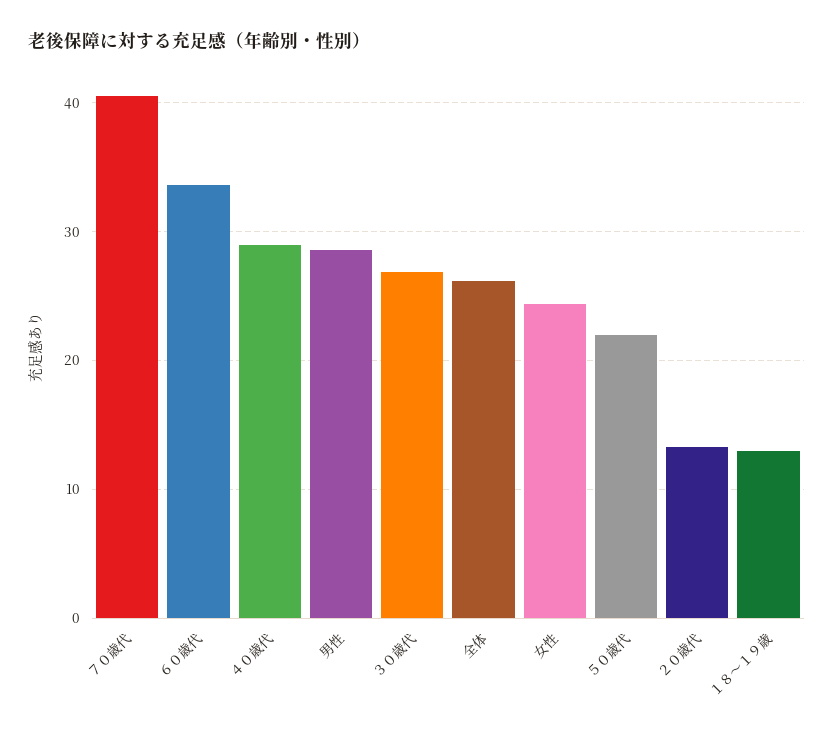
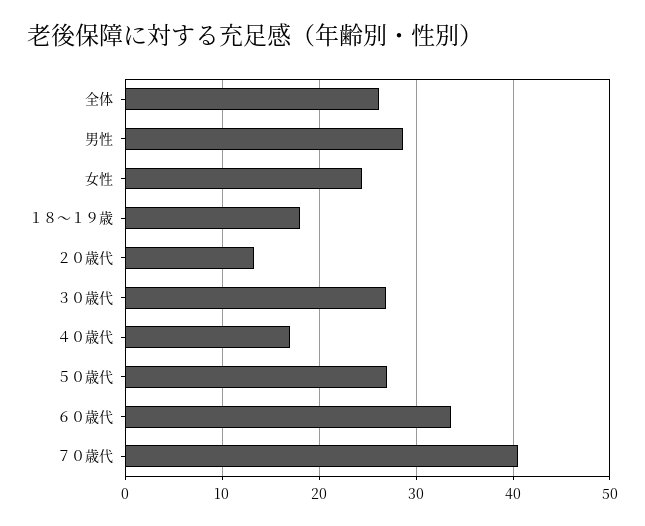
  {
    "７０歳代": 41,
    "６０歳代": 34,
-   "４０歳代": 29,
+   "４０歳代": 17,
    "男性": 29,
    "３０歳代": 27,
    "全体": 26,
    "女性": 24,
-   "５０歳代": 22,
+   "５０歳代": 27,
    "２０歳代": 13,
-   "１８～１９歳": 13
+   "１８～１９歳": 18
  }

